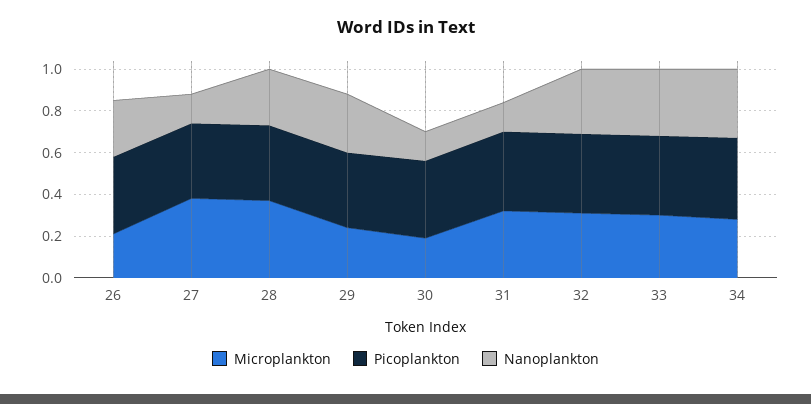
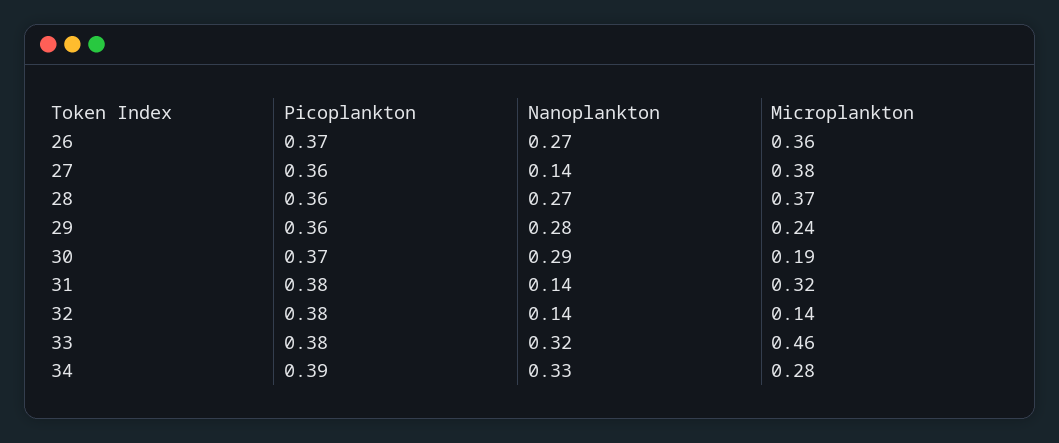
  {
    "Microplankton": {
-     "26": 0.2,
+     "26": 0.36,
      "27": 0.38,
      "28": 0.37,
      "29": 0.24,
      "30": 0.19,
      "31": 0.32,
-     "32": 0.3,
+     "32": 0.14,
-     "33": 0.3,
+     "33": 0.46,
      "34": 0.28
    },
    "Picoplankton": {
      "26": 0.37,
      "27": 0.36,
      "28": 0.36,
      "29": 0.36,
      "30": 0.37,
      "31": 0.38,
      "32": 0.38,
      "33": 0.38,
      "34": 0.39
    },
    "Nanoplankton": {
      "26": 0.27,
      "27": 0.14,
      "28": 0.27,
      "29": 0.28,
-     "30": 0.15,
+     "30": 0.29,
      "31": 0.14,
-     "32": 0.3,
+     "32": 0.14,
      "33": 0.32,
      "34": 0.33
    }
  }

